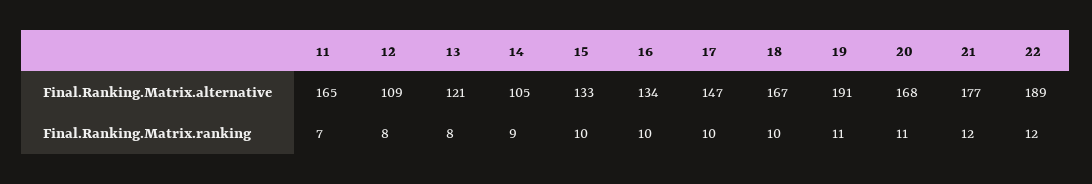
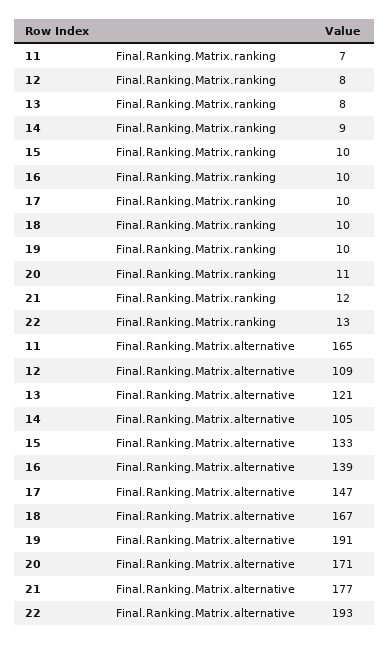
  {
    "11": {
      "Final.Ranking.Matrix.alternative": 165,
      "Final.Ranking.Matrix.ranking": 7
    },
    "12": {
      "Final.Ranking.Matrix.alternative": 109,
      "Final.Ranking.Matrix.ranking": 8
    },
    "13": {
      "Final.Ranking.Matrix.alternative": 121,
      "Final.Ranking.Matrix.ranking": 8
    },
    "14": {
      "Final.Ranking.Matrix.alternative": 105,
      "Final.Ranking.Matrix.ranking": 9
    },
    "15": {
      "Final.Ranking.Matrix.alternative": 133,
      "Final.Ranking.Matrix.ranking": 10
    },
    "16": {
-     "Final.Ranking.Matrix.alternative": 134,
+     "Final.Ranking.Matrix.alternative": 139,
      "Final.Ranking.Matrix.ranking": 10
    },
    "17": {
      "Final.Ranking.Matrix.alternative": 147,
      "Final.Ranking.Matrix.ranking": 10
    },
    "18": {
      "Final.Ranking.Matrix.alternative": 167,
      "Final.Ranking.Matrix.ranking": 10
    },
    "19": {
      "Final.Ranking.Matrix.alternative": 191,
-     "Final.Ranking.Matrix.ranking": 11
+     "Final.Ranking.Matrix.ranking": 10
    },
    "20": {
-     "Final.Ranking.Matrix.alternative": 168,
+     "Final.Ranking.Matrix.alternative": 171,
      "Final.Ranking.Matrix.ranking": 11
    },
    "21": {
      "Final.Ranking.Matrix.alternative": 177,
      "Final.Ranking.Matrix.ranking": 12
    },
    "22": {
-     "Final.Ranking.Matrix.alternative": 189,
+     "Final.Ranking.Matrix.alternative": 193,
-     "Final.Ranking.Matrix.ranking": 12
+     "Final.Ranking.Matrix.ranking": 13
    }
  }

